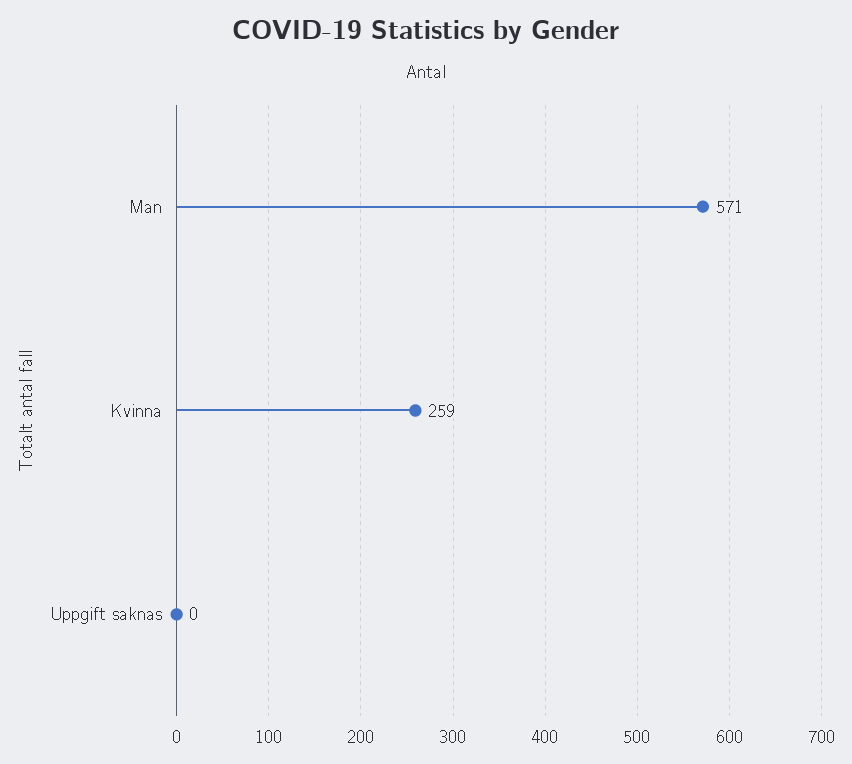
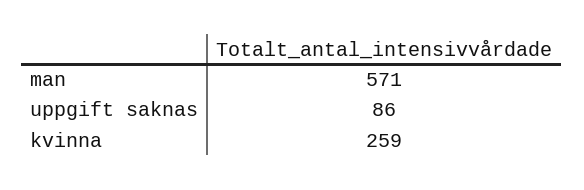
  {
    "Man": 571,
    "Kvinna": 259,
-   "Uppgift saknas": 0
+   "Uppgift saknas": 86
  }

